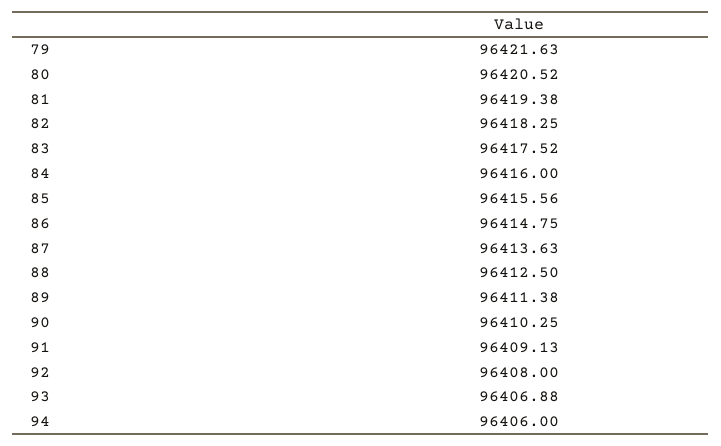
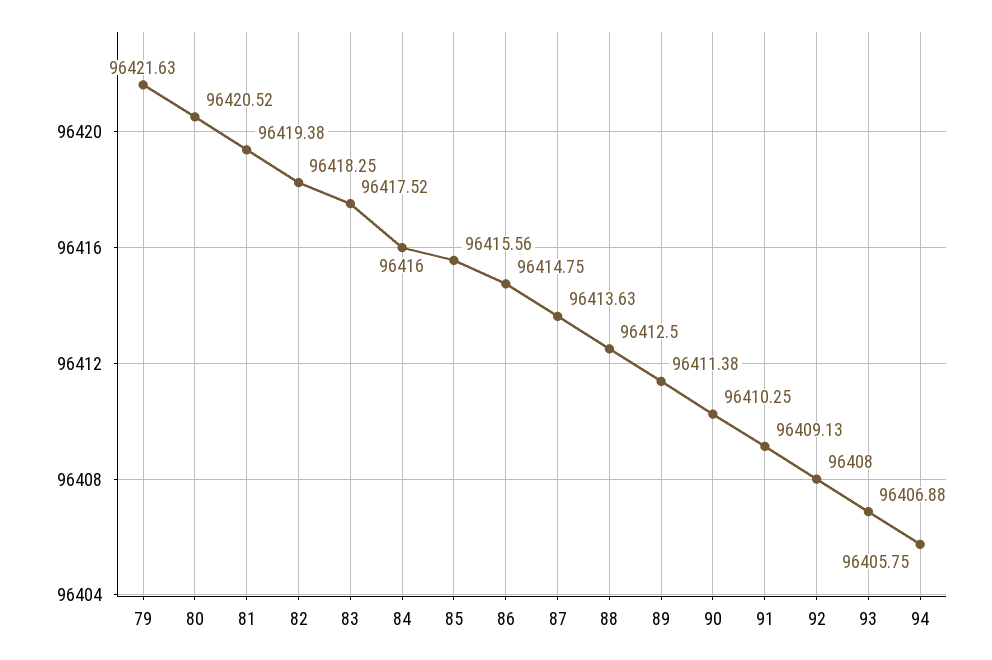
  {
    "79": 96421.63,
    "80": 96420.52,
    "81": 96419.38,
    "82": 96418.25,
    "83": 96417.52,
    "84": 96416,
    "85": 96415.56,
    "86": 96414.75,
    "87": 96413.63,
    "88": 96412.5,
    "89": 96411.38,
    "90": 96410.25,
    "91": 96409.13,
    "92": 96408,
    "93": 96406.88,
-   "94": 96406
+   "94": 96405.75
  }

